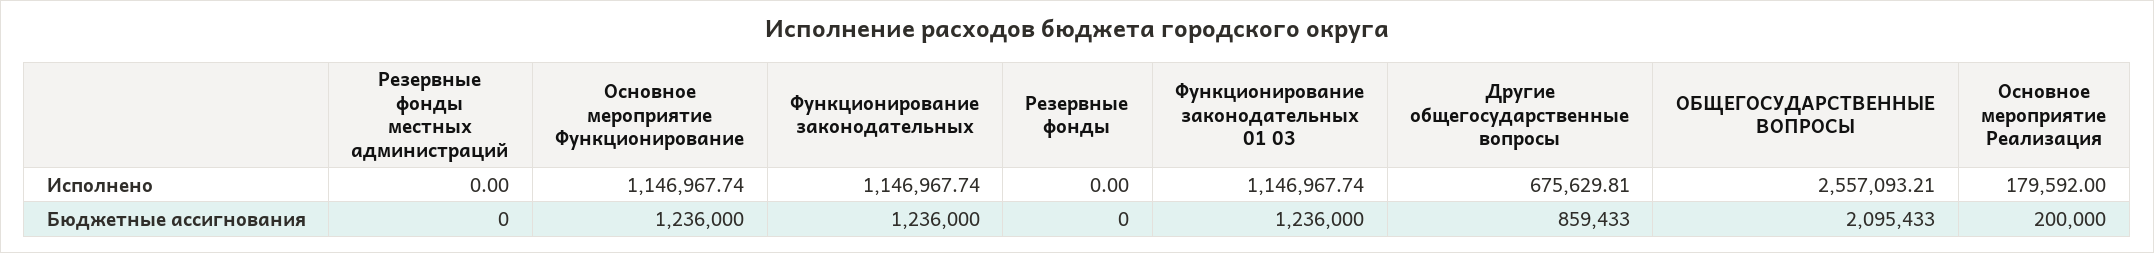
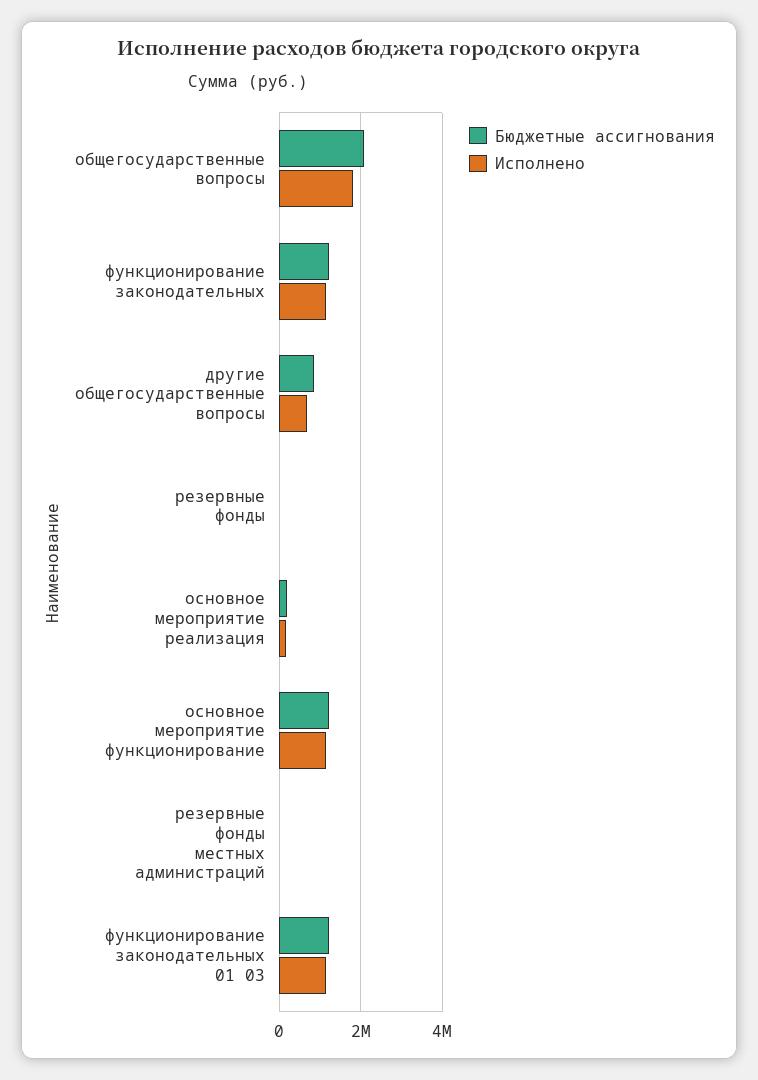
  {
    "Исполнено": {
      "Резервные фонды местных администраций": 0,
      "Основное мероприятие Функционирование": 1146967.74,
      "Функционирование законодательных": 1146967.74,
      "Резервные фонды": 0,
      "Функционирование законодательных 01 03": 1146967.74,
      "Другие общегосударственные вопросы": 675629.81,
-     "ОБЩЕГОСУДАРСТВЕННЫЕ ВОПРОСЫ": 2557093.21,
+     "ОБЩЕГОСУДАРСТВЕННЫЕ ВОПРОСЫ": 1800000,
      "Основное мероприятие Реализация": 179592
    },
    "Бюджетные ассигнования": {
      "Резервные фонды местных администраций": 0,
      "Основное мероприятие Функционирование": 1236000,
      "Функционирование законодательных": 1236000,
      "Резервные фонды": 0,
      "Функционирование законодательных 01 03": 1236000,
      "Другие общегосударственные вопросы": 859433,
      "ОБЩЕГОСУДАРСТВЕННЫЕ ВОПРОСЫ": 2095433,
      "Основное мероприятие Реализация": 200000
    }
  }

